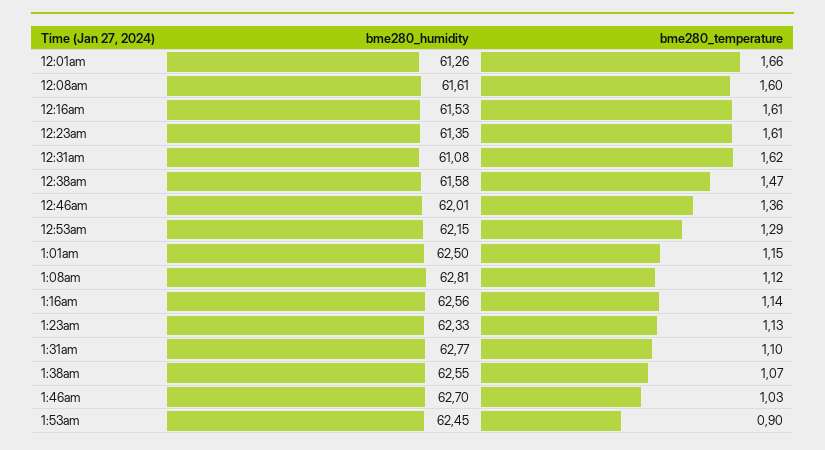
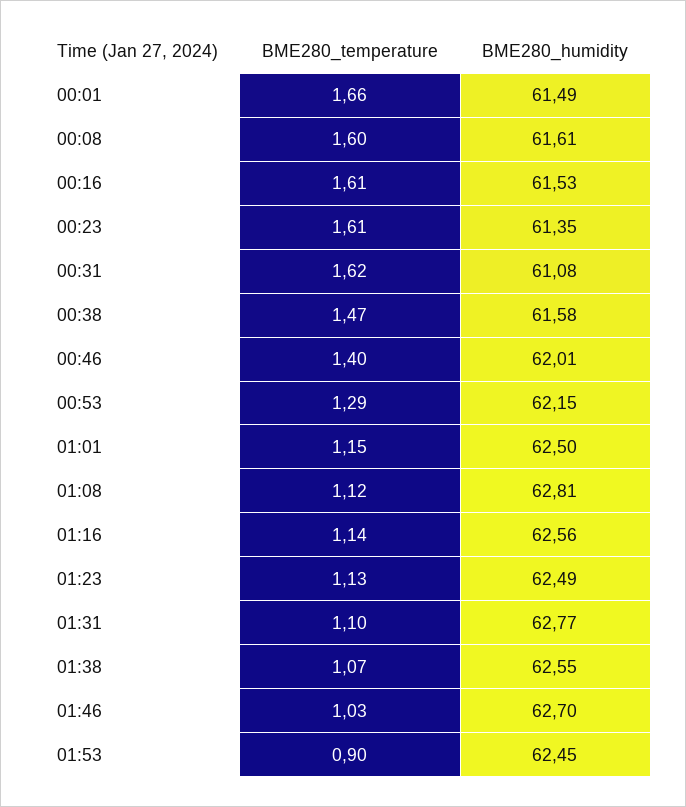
  {
    "bme280_humidity": {
-     "12:01am": 61.26,
+     "12:01am": 61.49,
      "12:08am": 61.61,
      "12:16am": 61.53,
      "12:23am": 61.35,
      "12:31am": 61.08,
      "12:38am": 61.58,
      "12:46am": 62.01,
      "12:53am": 62.15,
      "1:01am": 62.5,
      "1:08am": 62.81,
      "1:16am": 62.56,
-     "1:23am": 62.33,
+     "1:23am": 62.49,
      "1:31am": 62.77,
      "1:38am": 62.55,
      "1:46am": 62.7,
      "1:53am": 62.45
    },
    "bme280_temperature": {
      "12:01am": 1.66,
      "12:08am": 1.6,
      "12:16am": 1.61,
      "12:23am": 1.61,
      "12:31am": 1.62,
      "12:38am": 1.47,
-     "12:46am": 1.36,
+     "12:46am": 1.4,
      "12:53am": 1.29,
      "1:01am": 1.15,
      "1:08am": 1.12,
      "1:16am": 1.14,
      "1:23am": 1.13,
      "1:31am": 1.1,
      "1:38am": 1.07,
      "1:46am": 1.03,
      "1:53am": 0.9
    }
  }

